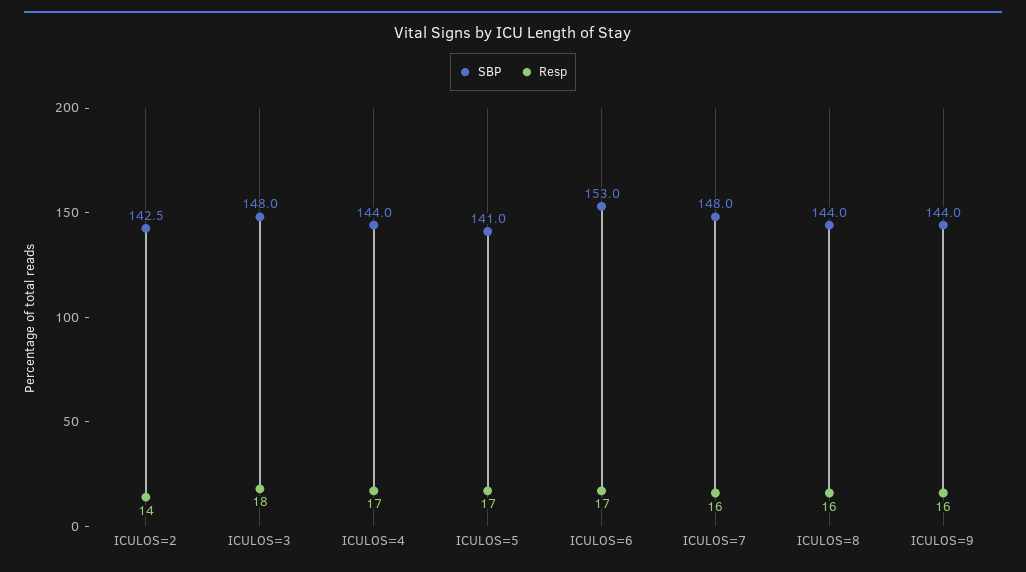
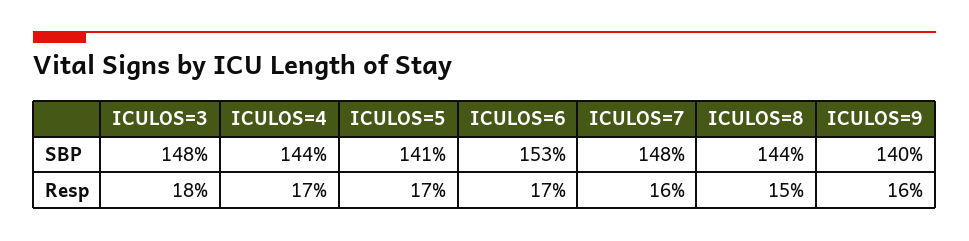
  {
    "SBP": {
-     "ICULOS=2": 142.5,
      "ICULOS=3": 148,
      "ICULOS=4": 144,
      "ICULOS=5": 141,
      "ICULOS=6": 153,
      "ICULOS=7": 148,
      "ICULOS=8": 144,
-     "ICULOS=9": 144
+     "ICULOS=9": 140
    },
    "Resp": {
-     "ICULOS=2": 14,
      "ICULOS=3": 18,
      "ICULOS=4": 17,
      "ICULOS=5": 17,
      "ICULOS=6": 17,
      "ICULOS=7": 16,
-     "ICULOS=8": 16,
+     "ICULOS=8": 15,
      "ICULOS=9": 16
    }
  }

